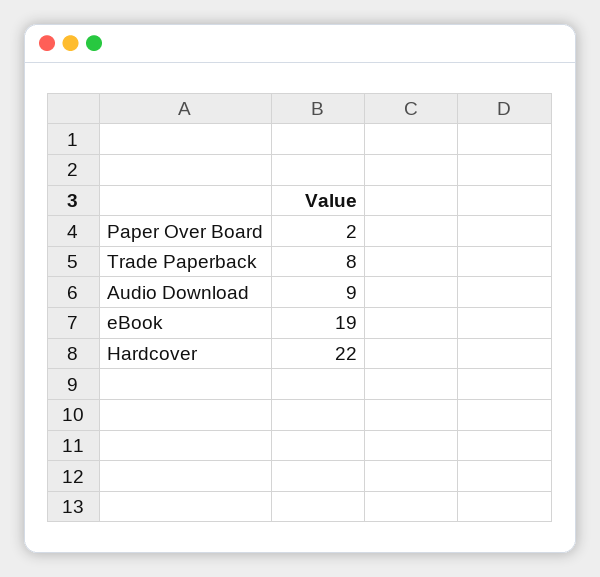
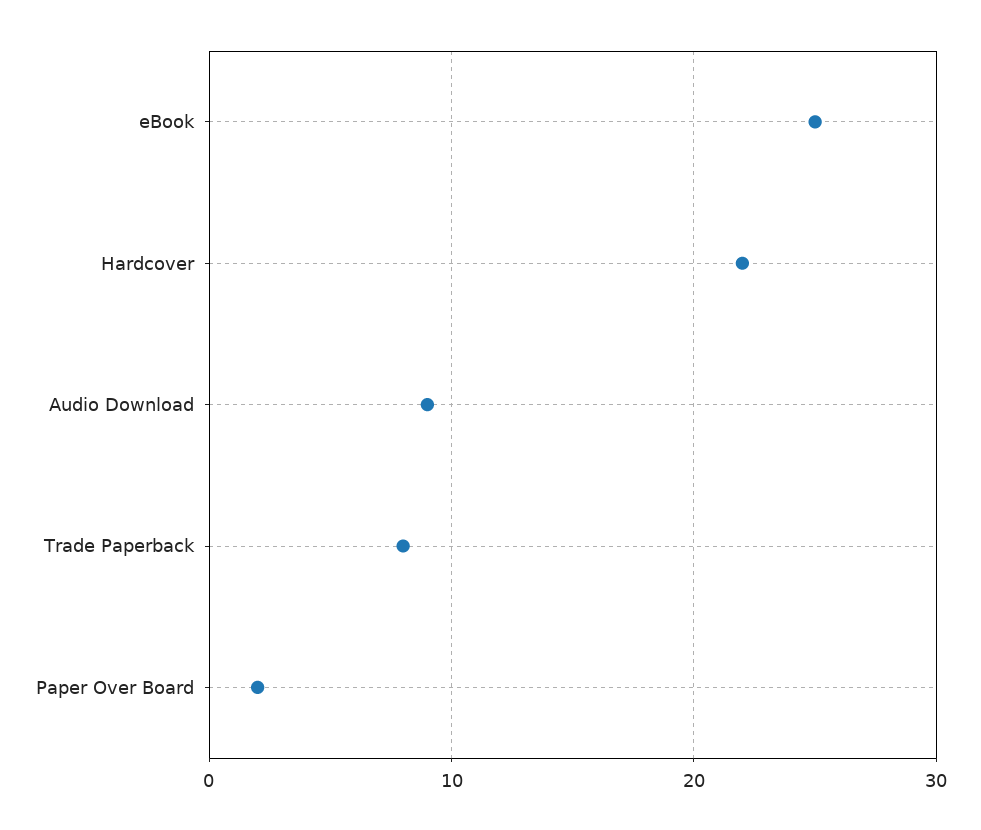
  {
    "Paper Over Board": 2,
    "Trade Paperback": 8,
    "Audio Download": 9,
-   "eBook": 19,
+   "eBook": 25,
    "Hardcover": 22
  }

